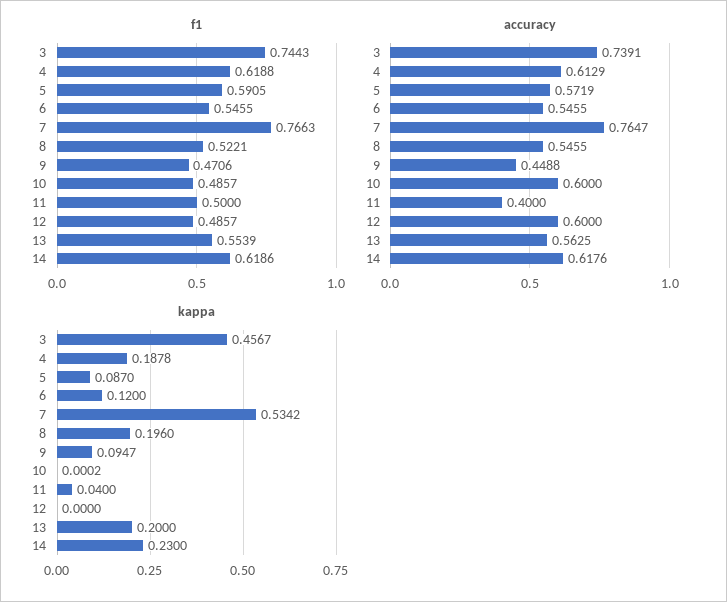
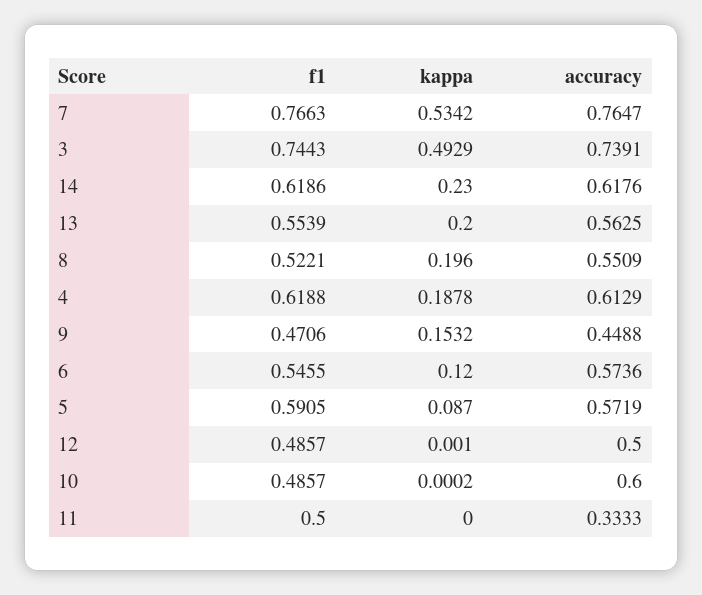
  {
    "f1": {
      "3": 0.7443,
      "4": 0.6188,
      "5": 0.5905,
      "6": 0.5455,
      "7": 0.7663,
      "8": 0.5221,
      "9": 0.4706,
      "10": 0.4857,
      "11": 0.5,
      "12": 0.4857,
      "13": 0.5539,
      "14": 0.6186
    },
    "accuracy": {
      "3": 0.7391,
      "4": 0.6129,
      "5": 0.5719,
-     "6": 0.5455,
+     "6": 0.5736,
      "7": 0.7647,
-     "8": 0.5455,
+     "8": 0.5509,
      "9": 0.4488,
      "10": 0.6,
-     "11": 0.4,
+     "11": 0.3333,
-     "12": 0.6,
+     "12": 0.5,
      "13": 0.5625,
      "14": 0.6176
    },
    "kappa": {
-     "3": 0.4567,
+     "3": 0.4929,
      "4": 0.1878,
      "5": 0.087,
      "6": 0.12,
      "7": 0.5342,
      "8": 0.196,
-     "9": 0.0947,
+     "9": 0.1532,
      "10": 0.0002,
-     "11": 0.04,
+     "11": 0,
-     "12": 0,
+     "12": 0.001,
      "13": 0.2,
      "14": 0.23
    }
  }

